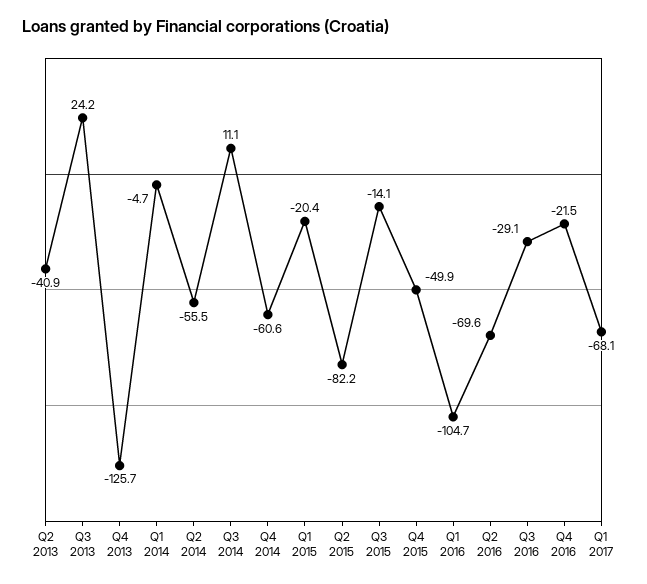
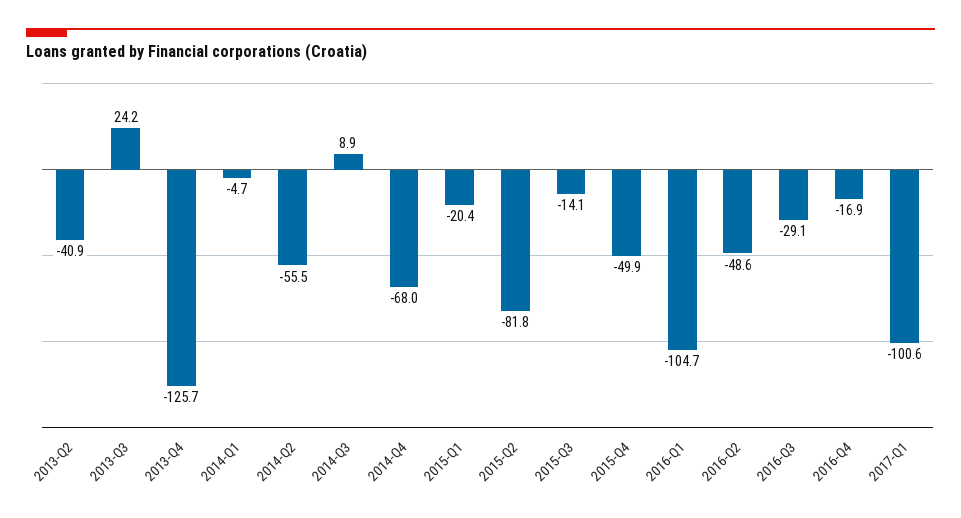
  {
    "Q2 2013": -40.9,
    "Q3 2013": 24.2,
    "Q4 2013": -125.7,
    "Q1 2014": -4.7,
    "Q2 2014": -55.5,
-   "Q3 2014": 11.1,
+   "Q3 2014": 8.9,
-   "Q4 2014": -60.6,
+   "Q4 2014": -68,
    "Q1 2015": -20.4,
-   "Q2 2015": -82.2,
+   "Q2 2015": -81.8,
    "Q3 2015": -14.1,
    "Q4 2015": -49.9,
    "Q1 2016": -104.7,
-   "Q2 2016": -69.6,
+   "Q2 2016": -48.6,
    "Q3 2016": -29.1,
-   "Q4 2016": -21.5,
+   "Q4 2016": -16.9,
-   "Q1 2017": -68.1
+   "Q1 2017": -100.6
  }

